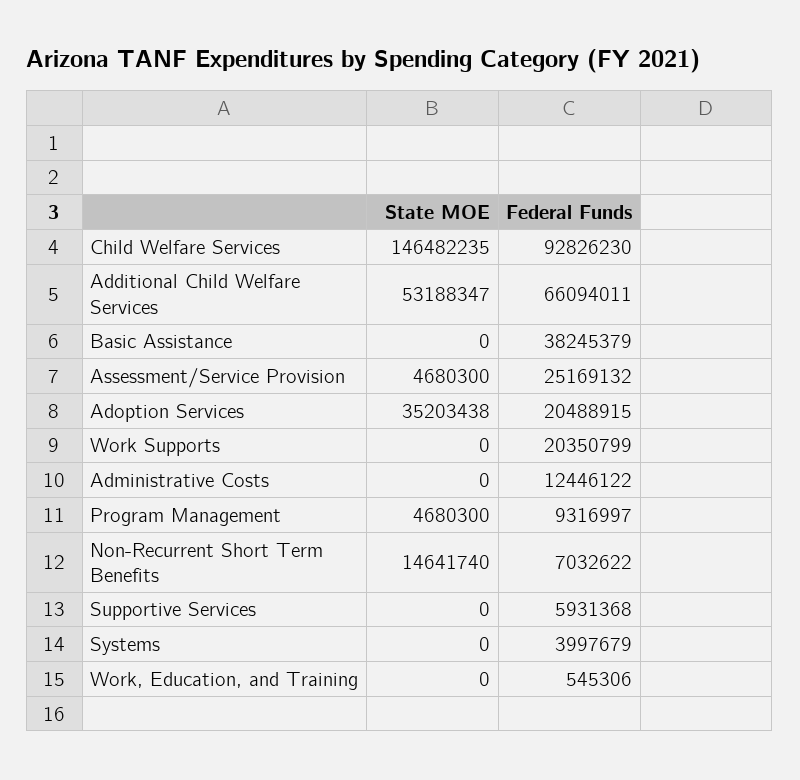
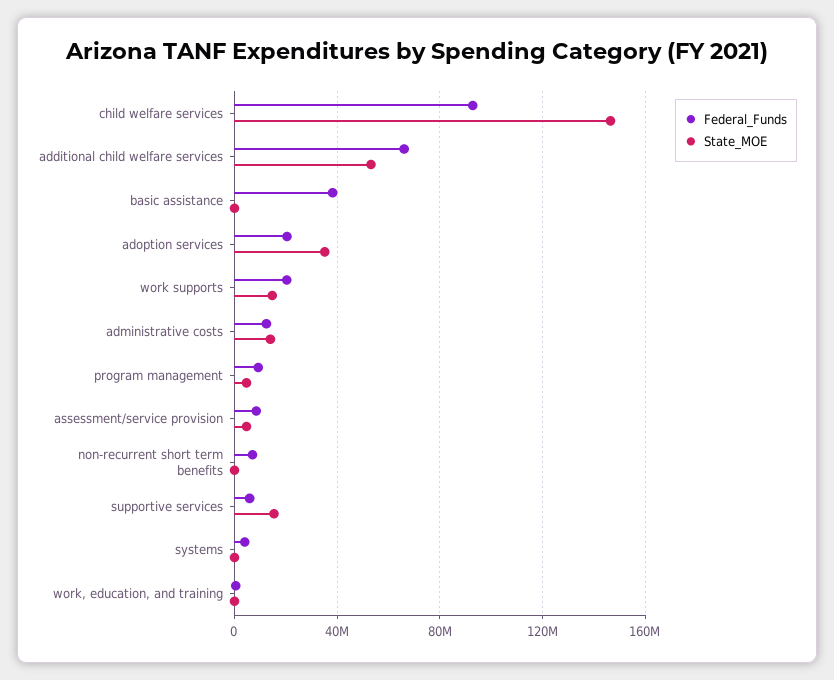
  {
    "State MOE": {
      "Child Welfare Services": 146482235,
      "Additional Child Welfare Services": 53188347,
      "Basic Assistance": 0,
      "Assessment/Service Provision": 4680300,
      "Adoption Services": 35203438,
-     "Work Supports": 0,
+     "Work Supports": 15000000,
-     "Administrative Costs": 0,
+     "Administrative Costs": 15000000,
      "Program Management": 4680300,
-     "Non-Recurrent Short Term Benefits": 14641740,
+     "Non-Recurrent Short Term Benefits": 0,
-     "Supportive Services": 0,
+     "Supportive Services": 15000000,
      "Systems": 0,
      "Work, Education, and Training": 0
    },
    "Federal Funds": {
      "Child Welfare Services": 92826230,
      "Additional Child Welfare Services": 66094011,
      "Basic Assistance": 38245379,
-     "Assessment/Service Provision": 25169132,
+     "Assessment/Service Provision": 10000000,
      "Adoption Services": 20488915,
      "Work Supports": 20350799,
      "Administrative Costs": 12446122,
      "Program Management": 9316997,
      "Non-Recurrent Short Term Benefits": 7032622,
      "Supportive Services": 5931368,
      "Systems": 3997679,
      "Work, Education, and Training": 545306
    }
  }

